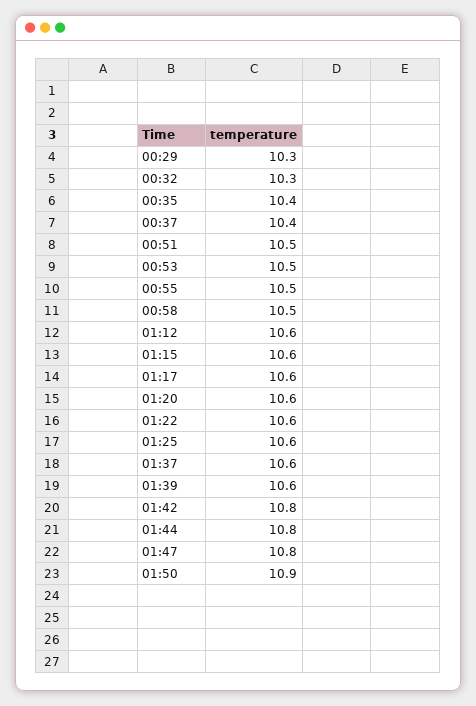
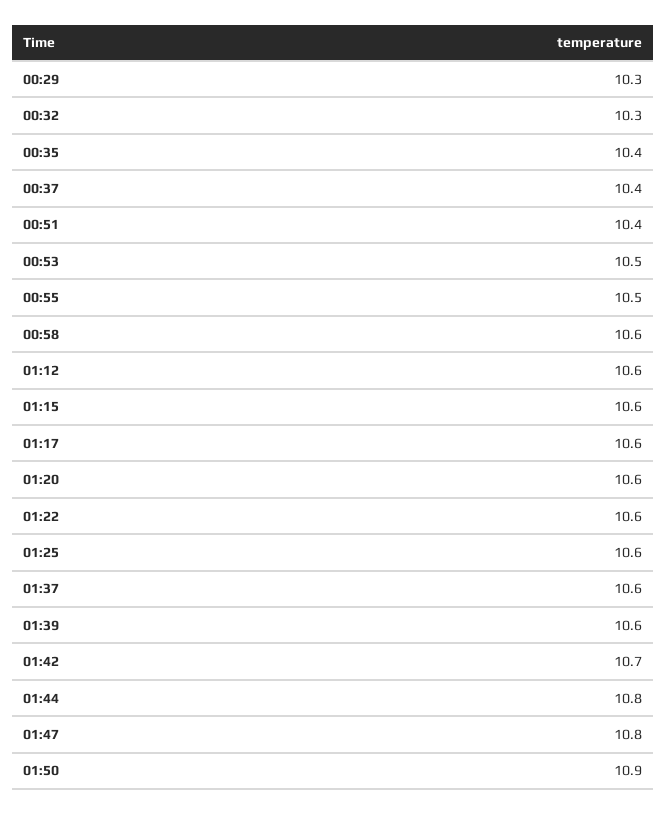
  {
    "00:29": 10.3,
    "00:32": 10.3,
    "00:35": 10.4,
    "00:37": 10.4,
-   "00:51": 10.5,
+   "00:51": 10.4,
    "00:53": 10.5,
    "00:55": 10.5,
-   "00:58": 10.5,
+   "00:58": 10.6,
    "01:12": 10.6,
    "01:15": 10.6,
    "01:17": 10.6,
    "01:20": 10.6,
    "01:22": 10.6,
    "01:25": 10.6,
    "01:37": 10.6,
    "01:39": 10.6,
-   "01:42": 10.8,
+   "01:42": 10.7,
    "01:44": 10.8,
    "01:47": 10.8,
    "01:50": 10.9
  }

